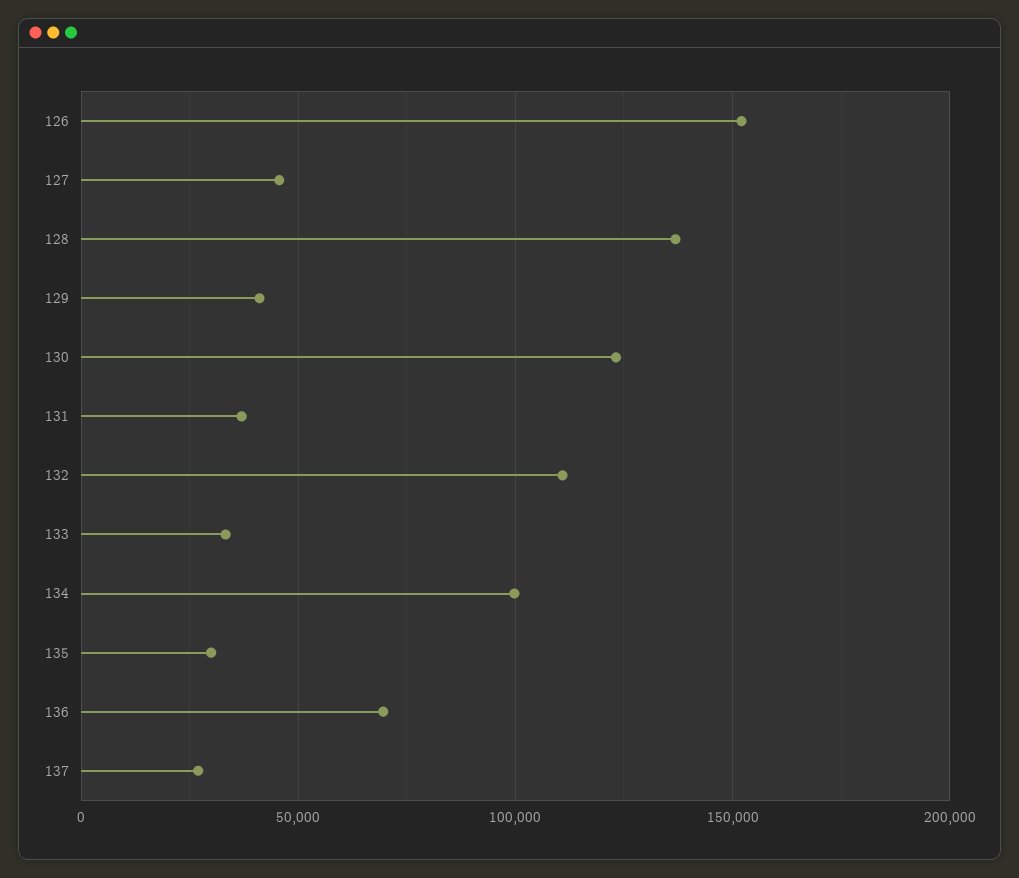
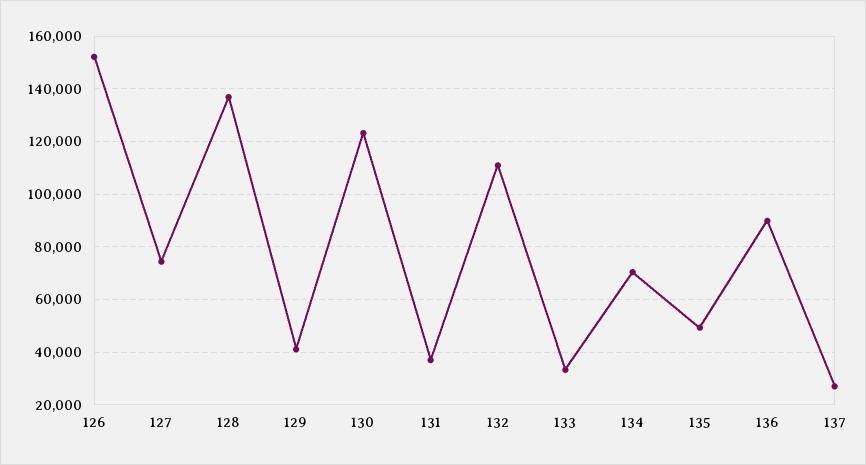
  {
    "126": 152500,
-   "127": 45000,
+   "127": 75000,
    "128": 137500,
    "129": 40000,
    "130": 122500,
    "131": 37500,
    "132": 110000,
    "133": 32500,
-   "134": 100000,
+   "134": 70000,
-   "135": 30000,
+   "135": 50000,
-   "136": 70000,
+   "136": 90000,
    "137": 27500
  }

